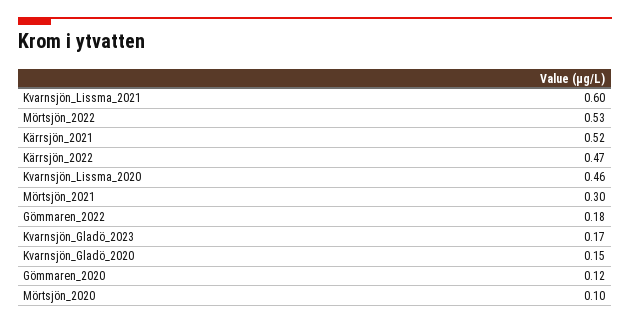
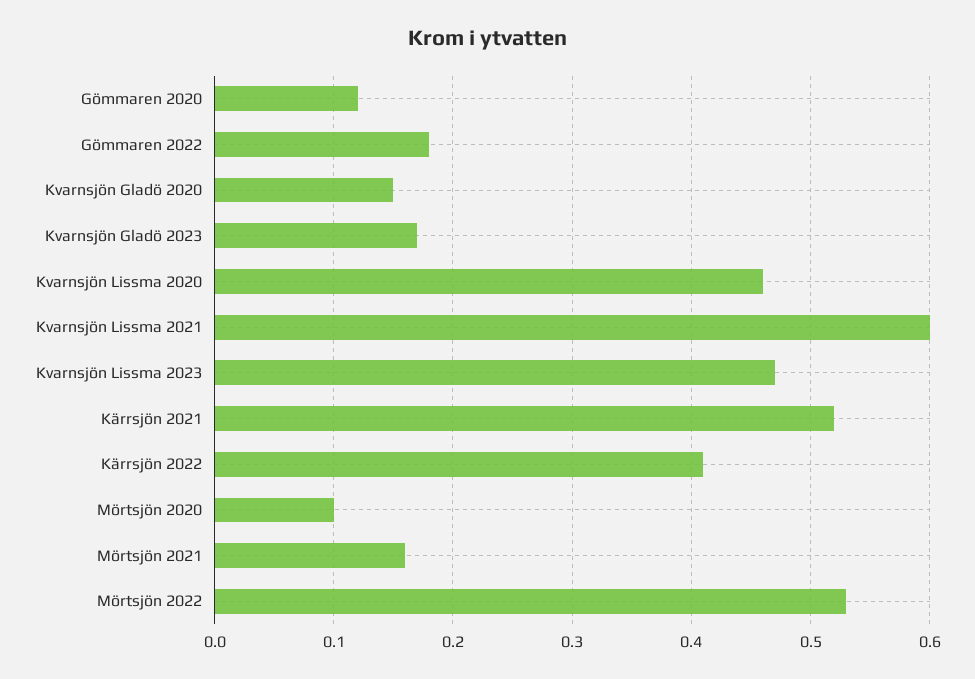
  {
    "Kvarnsjön_Lissma_2021": 0.6,
    "Mörtsjön_2022": 0.53,
    "Kärrsjön_2021": 0.52,
-   "Kärrsjön_2022": 0.47,
+   "Kärrsjön_2022": 0.41,
    "Kvarnsjön_Lissma_2020": 0.46,
-   "Mörtsjön_2021": 0.3,
+   "Mörtsjön_2021": 0.16,
    "Gömmaren_2022": 0.18,
    "Kvarnsjön_Gladö_2023": 0.17,
    "Kvarnsjön_Gladö_2020": 0.15,
    "Gömmaren_2020": 0.12,
-   "Mörtsjön_2020": 0.1
+   "Mörtsjön_2020": 0.1,
+   "Kvarnsjön Lissma 2023": 0.47
  }

